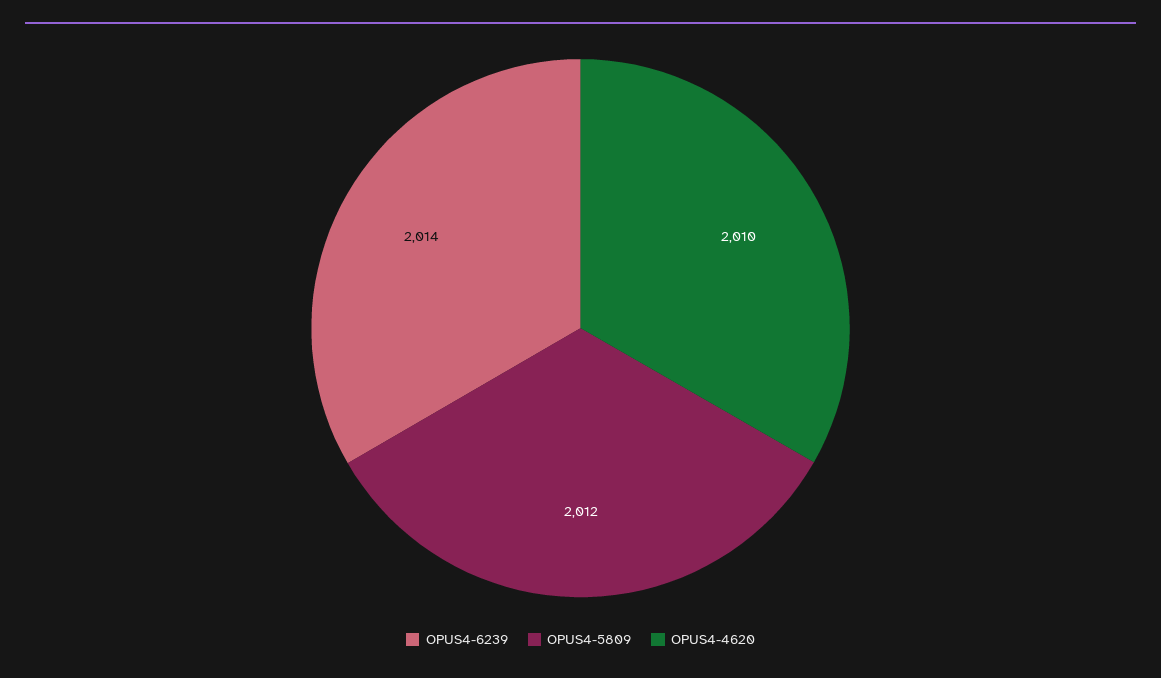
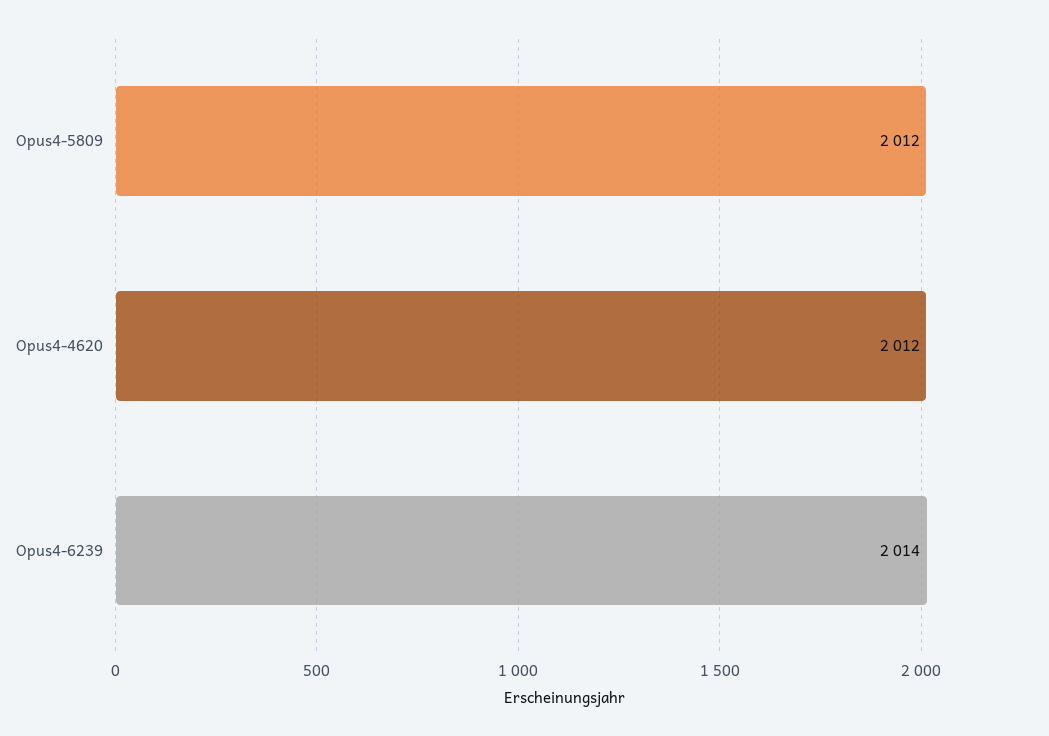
  {
    "OPUS4-6239": 2014,
    "OPUS4-5809": 2012,
-   "OPUS4-4620": 2010
+   "OPUS4-4620": 2012
  }

